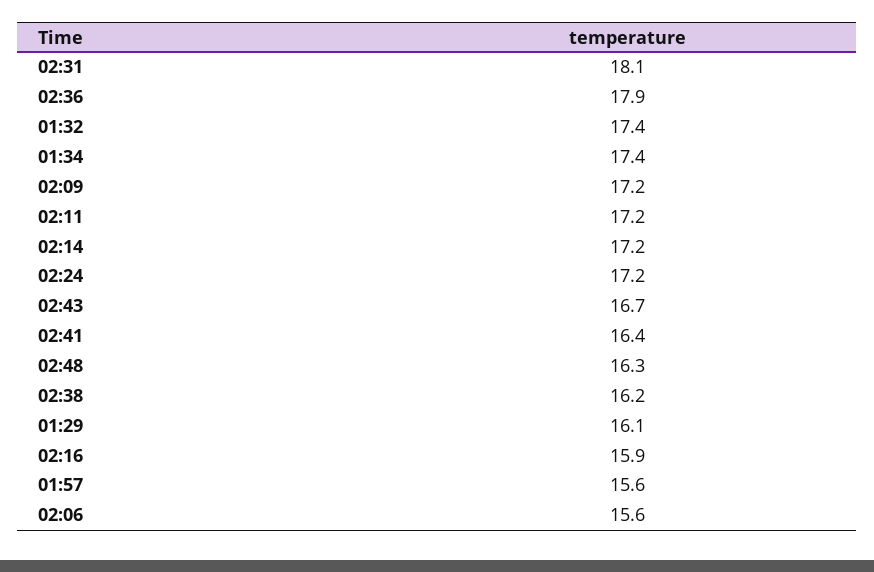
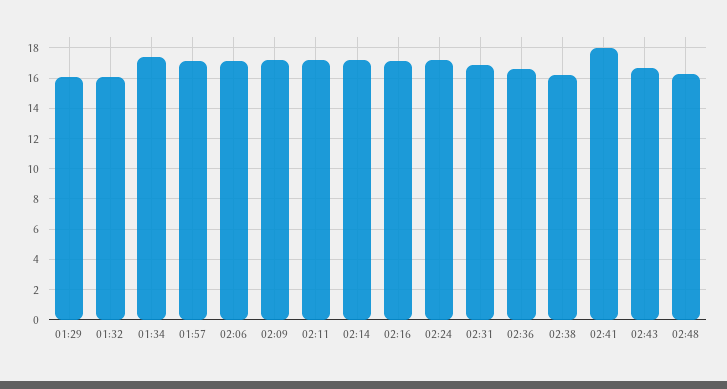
  {
-   "02:31": 18.1,
+   "02:31": 17,
-   "02:36": 17.9,
+   "02:36": 16.5,
-   "01:32": 17.4,
+   "01:32": 16,
    "01:34": 17.4,
    "02:09": 17.2,
    "02:11": 17.2,
    "02:14": 17.2,
    "02:24": 17.2,
    "02:43": 16.7,
-   "02:41": 16.4,
+   "02:41": 18,
    "02:48": 16.3,
    "02:38": 16.2,
    "01:29": 16.1,
-   "02:16": 15.9,
+   "02:16": 17,
-   "01:57": 15.6,
+   "01:57": 17,
-   "02:06": 15.6
+   "02:06": 17
  }

